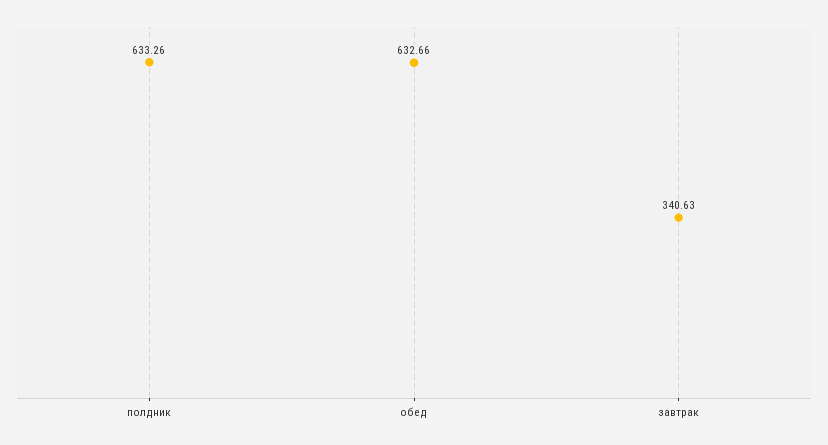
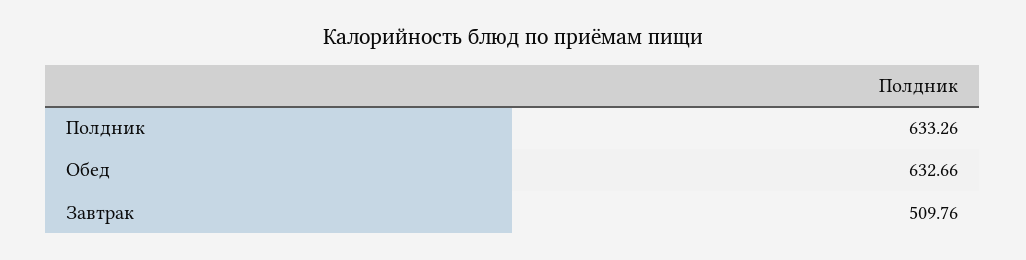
  {
    "полдник": 633.26,
    "обед": 632.66,
-   "завтрак": 340.63
+   "завтрак": 509.76
  }

